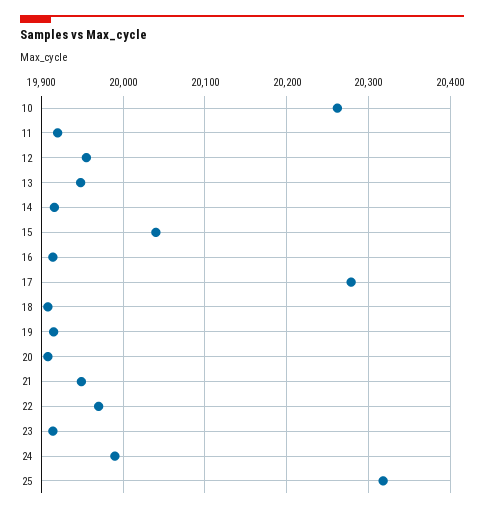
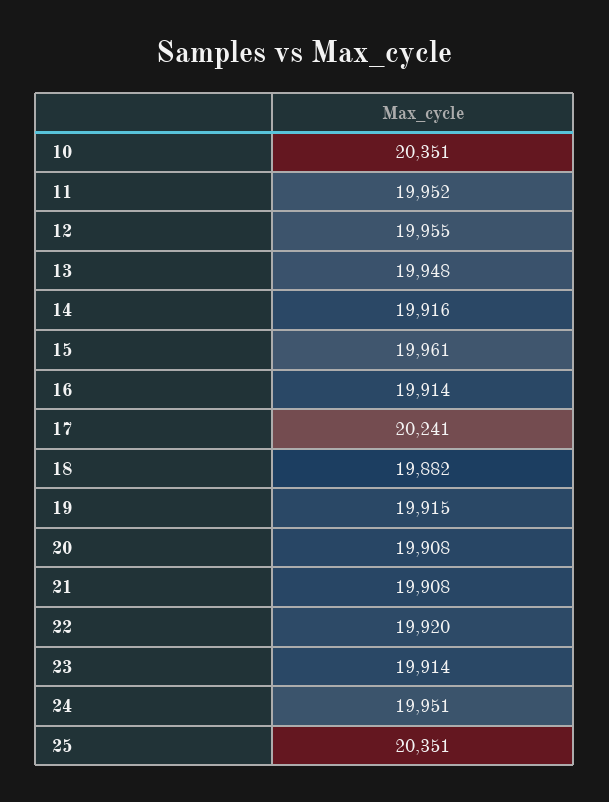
  {
-   "10": 20260,
+   "10": 20351,
-   "11": 19920,
+   "11": 19952,
    "12": 19955,
    "13": 19948,
    "14": 19916,
-   "15": 20040,
+   "15": 19961,
    "16": 19914,
-   "17": 20280,
+   "17": 20241,
-   "18": 19910,
+   "18": 19882,
    "19": 19915,
    "20": 19908,
-   "21": 19950,
+   "21": 19908,
-   "22": 19970,
+   "22": 19920,
    "23": 19914,
-   "24": 19990,
+   "24": 19951,
-   "25": 20320
+   "25": 20351
  }

